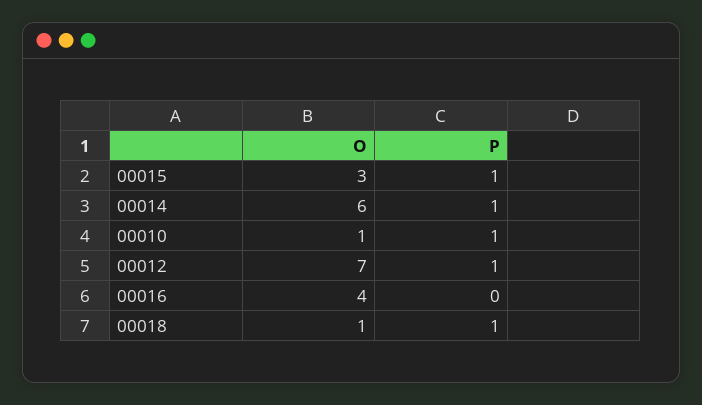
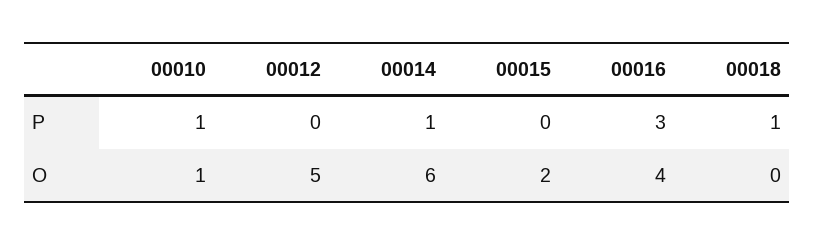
  {
    "O": {
-     "00015": 3,
+     "00015": 2,
      "00014": 6,
      "00010": 1,
-     "00012": 7,
+     "00012": 5,
      "00016": 4,
-     "00018": 1
+     "00018": 0
    },
    "P": {
-     "00015": 1,
+     "00015": 0,
      "00014": 1,
      "00010": 1,
-     "00012": 1,
+     "00012": 0,
-     "00016": 0,
+     "00016": 3,
      "00018": 1
    }
  }

